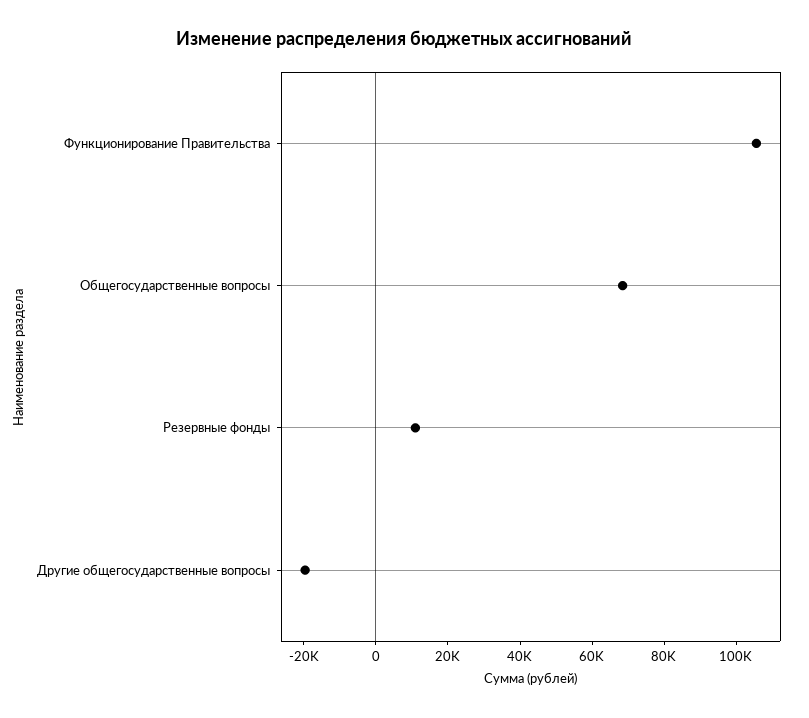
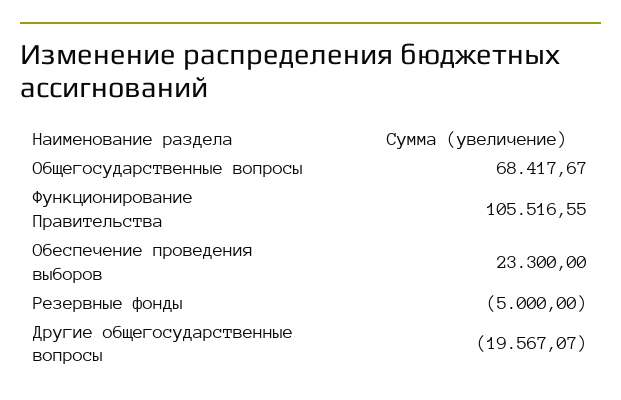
  {
    "Функционирование Правительства": 105516.55,
    "Общегосударственные вопросы": 68417.67,
-   "Резервные фонды": 10000,
+   "Резервные фонды": -5000,
-   "Другие общегосударственные вопросы": -19567.07
+   "Другие общегосударственные вопросы": -19567.07,
+   "Обеспечение проведения выборов": 23300
  }

